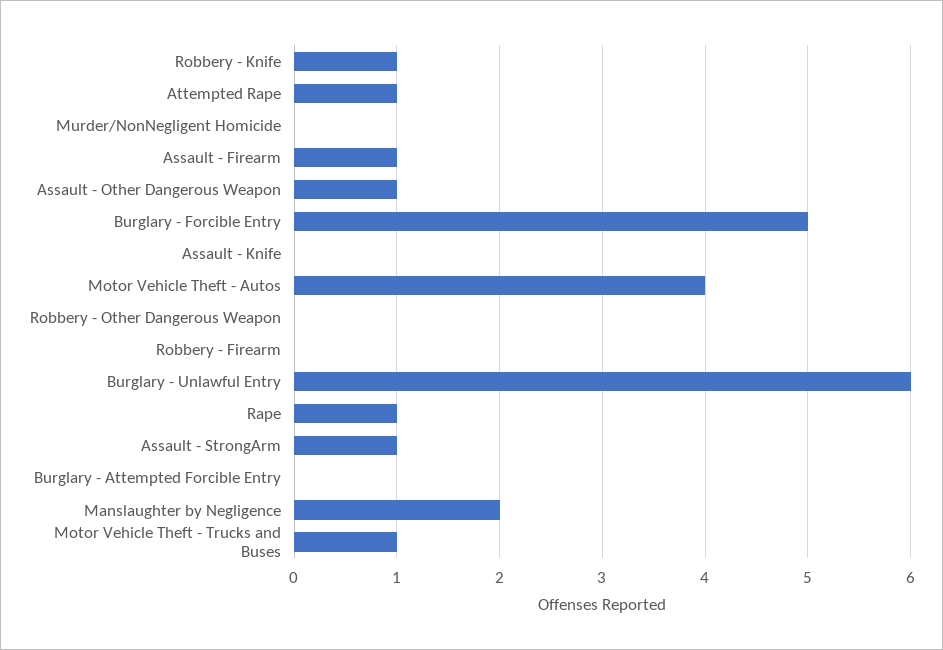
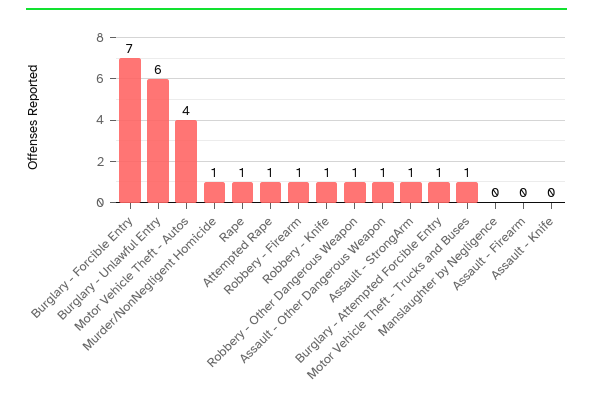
  {
    "Robbery - Knife": 1,
    "Attempted Rape": 1,
-   "Murder/NonNegligent Homicide": 0,
+   "Murder/NonNegligent Homicide": 1,
-   "Assault - Firearm": 1,
+   "Assault - Firearm": 0,
    "Assault - Other Dangerous Weapon": 1,
-   "Burglary - Forcible Entry": 5,
+   "Burglary - Forcible Entry": 7,
    "Assault - Knife": 0,
    "Motor Vehicle Theft - Autos": 4,
-   "Robbery - Other Dangerous Weapon": 0,
+   "Robbery - Other Dangerous Weapon": 1,
-   "Robbery - Firearm": 0,
+   "Robbery - Firearm": 1,
    "Burglary - Unlawful Entry": 6,
    "Rape": 1,
    "Assault - StrongArm": 1,
-   "Burglary - Attempted Forcible Entry": 0,
+   "Burglary - Attempted Forcible Entry": 1,
-   "Manslaughter by Negligence": 2,
+   "Manslaughter by Negligence": 0,
    "Motor Vehicle Theft - Trucks and Buses": 1
  }

